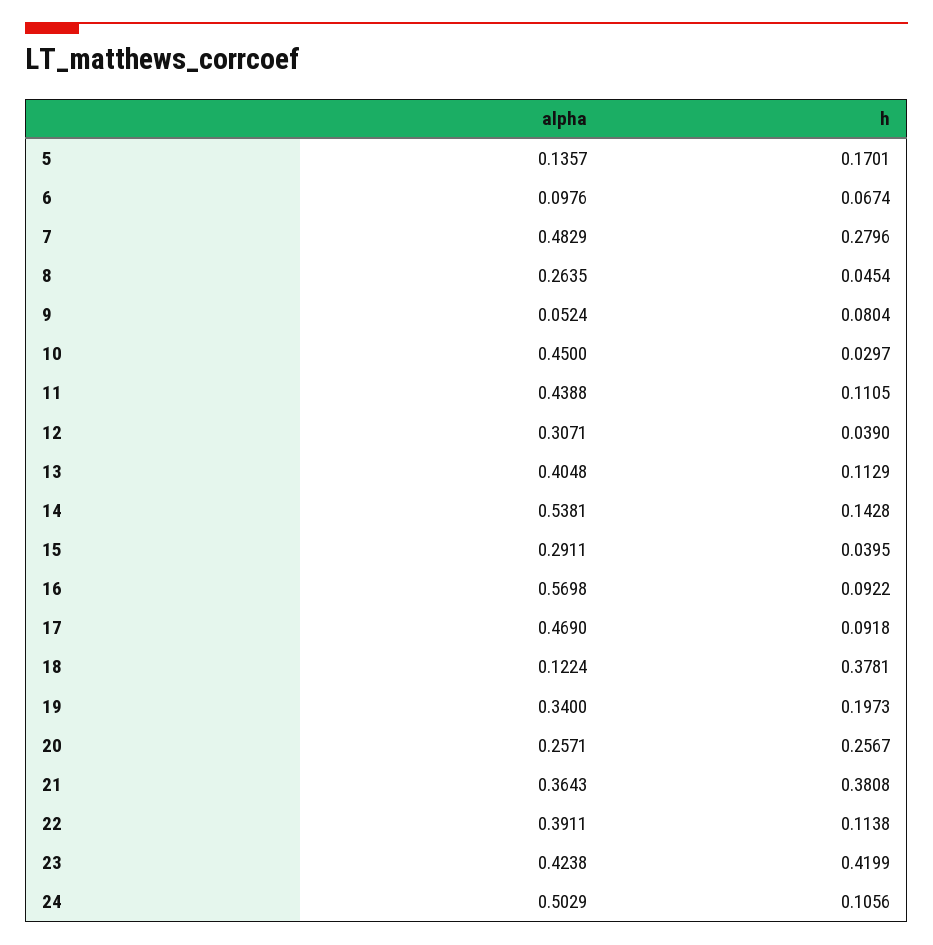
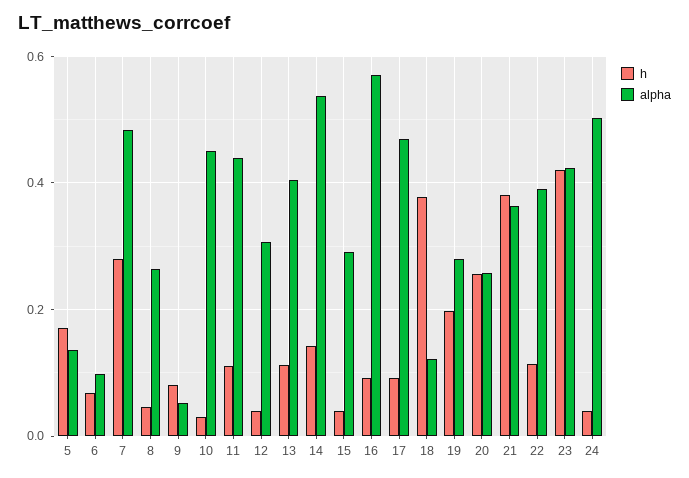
  {
    "alpha": {
      "5": 0.1357,
      "6": 0.0976,
      "7": 0.4829,
      "8": 0.2635,
      "9": 0.0524,
      "10": 0.45,
      "11": 0.4388,
      "12": 0.3071,
      "13": 0.4048,
      "14": 0.5381,
      "15": 0.2911,
      "16": 0.5698,
      "17": 0.469,
      "18": 0.1224,
-     "19": 0.34,
+     "19": 0.28,
      "20": 0.2571,
      "21": 0.3643,
      "22": 0.3911,
      "23": 0.4238,
      "24": 0.5029
    },
    "h": {
      "5": 0.1701,
      "6": 0.0674,
      "7": 0.2796,
      "8": 0.0454,
      "9": 0.0804,
      "10": 0.0297,
      "11": 0.1105,
      "12": 0.039,
      "13": 0.1129,
      "14": 0.1428,
      "15": 0.0395,
      "16": 0.0922,
      "17": 0.0918,
      "18": 0.3781,
      "19": 0.1973,
      "20": 0.2567,
      "21": 0.3808,
      "22": 0.1138,
      "23": 0.4199,
-     "24": 0.1056
+     "24": 0.04
    }
  }

